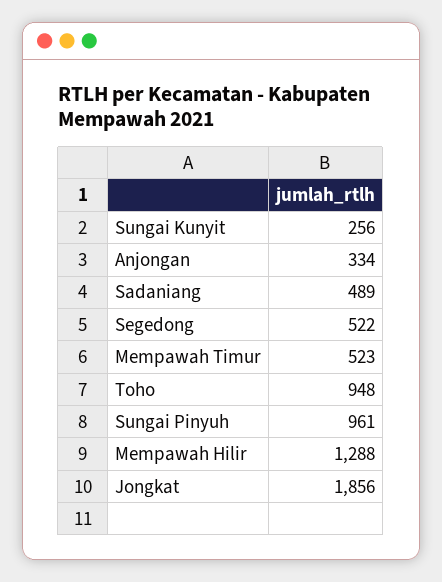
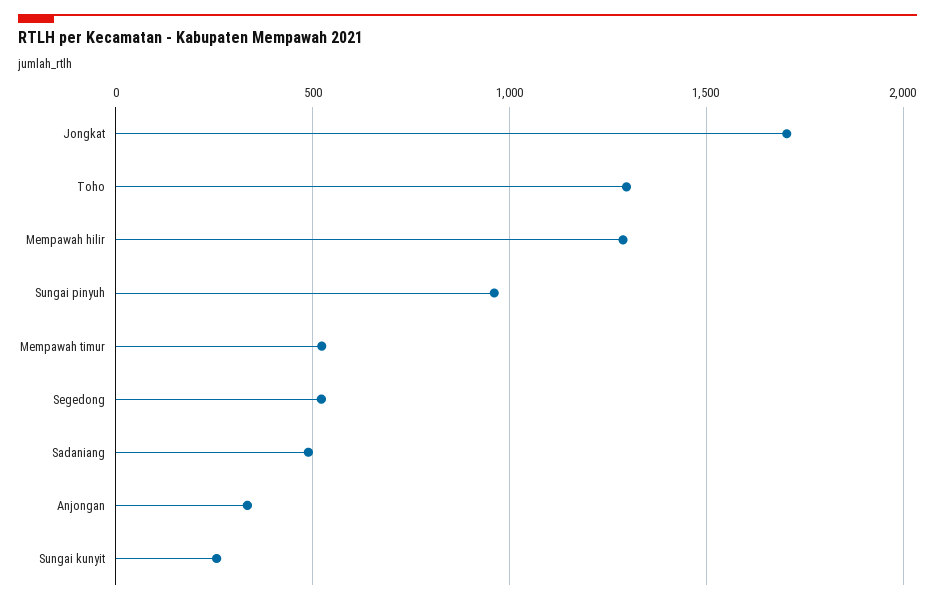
  {
    "Sungai Kunyit": 256,
    "Anjongan": 334,
    "Sadaniang": 489,
    "Segedong": 522,
    "Mempawah Timur": 523,
-   "Toho": 948,
+   "Toho": 1300,
    "Sungai Pinyuh": 961,
    "Mempawah Hilir": 1288,
-   "Jongkat": 1856
+   "Jongkat": 1700
  }

